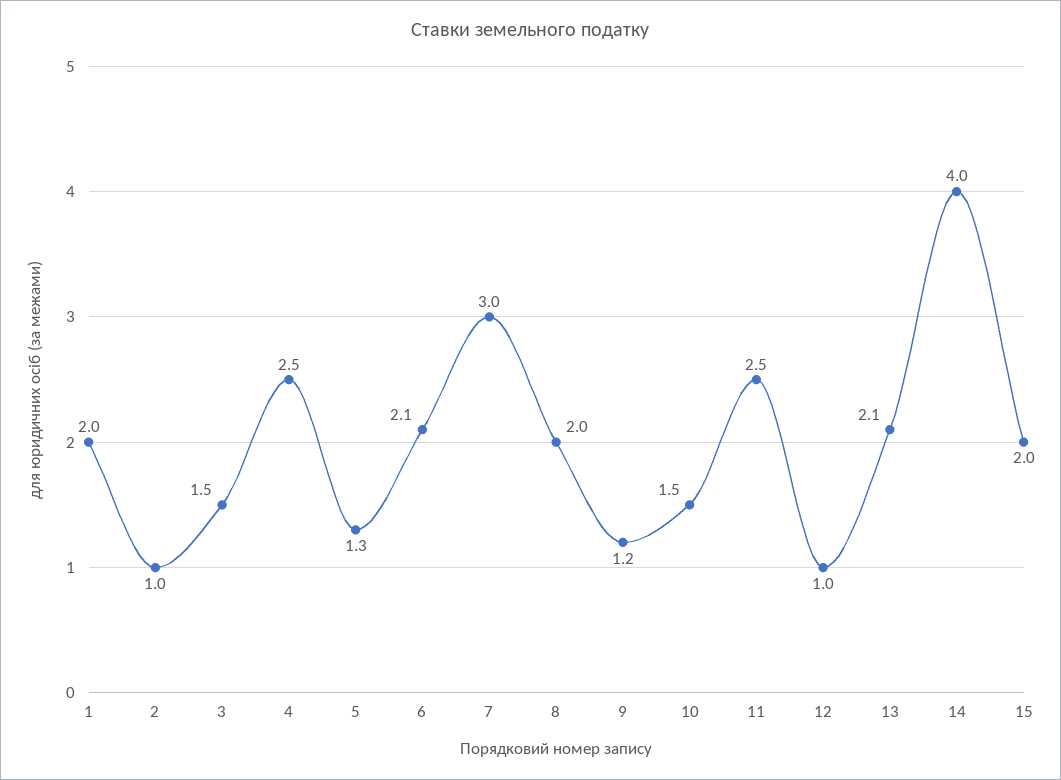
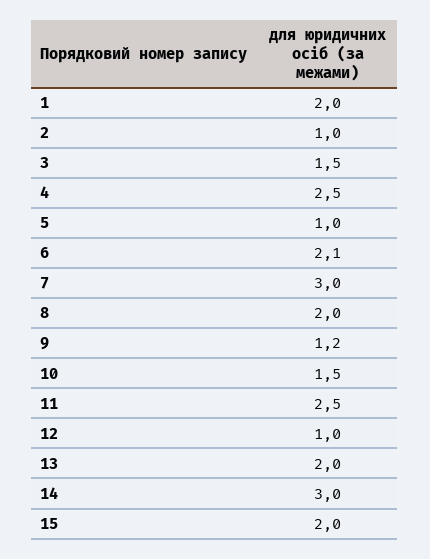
  {
    "1": 2,
    "2": 1,
    "3": 1.5,
    "4": 2.5,
-   "5": 1.3,
+   "5": 1,
    "6": 2.1,
    "7": 3,
    "8": 2,
    "9": 1.2,
    "10": 1.5,
    "11": 2.5,
    "12": 1,
-   "13": 2.1,
+   "13": 2,
-   "14": 4,
+   "14": 3,
    "15": 2
  }

